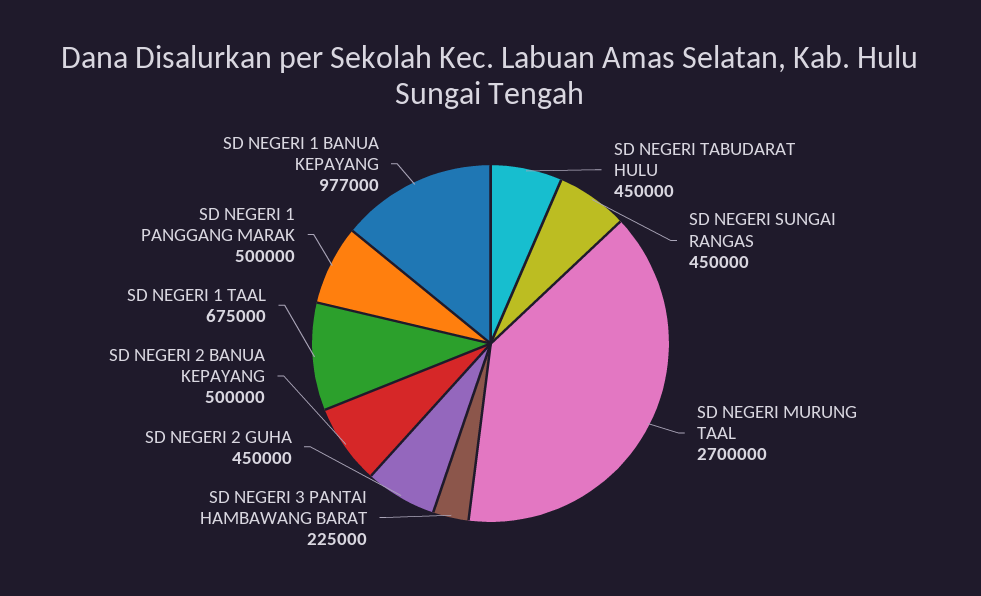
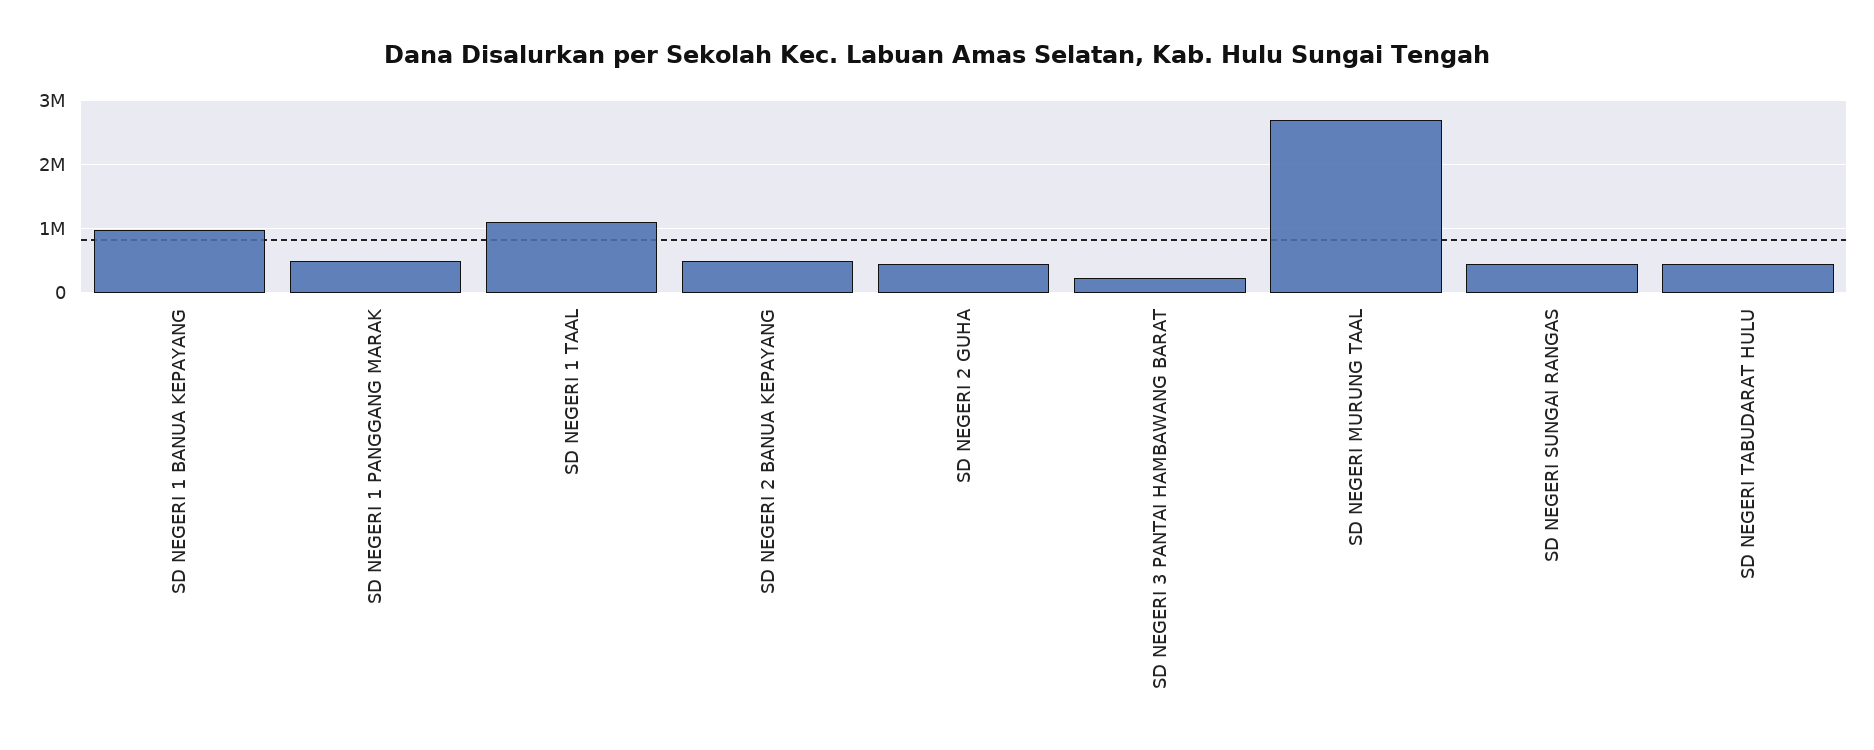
  {
    "SD NEGERI TABUDARAT HULU": 450000,
    "SD NEGERI SUNGAI RANGAS": 450000,
    "SD NEGERI MURUNG TAAL": 2700000,
    "SD NEGERI 3 PANTAI HAMBAWANG BARAT": 225000,
    "SD NEGERI 2 GUHA": 450000,
    "SD NEGERI 2 BANUA KEPAYANG": 500000,
-   "SD NEGERI 1 TAAL": 675000,
+   "SD NEGERI 1 TAAL": 1100000,
    "SD NEGERI 1 PANGGANG MARAK": 500000,
    "SD NEGERI 1 BANUA KEPAYANG": 977000
  }

